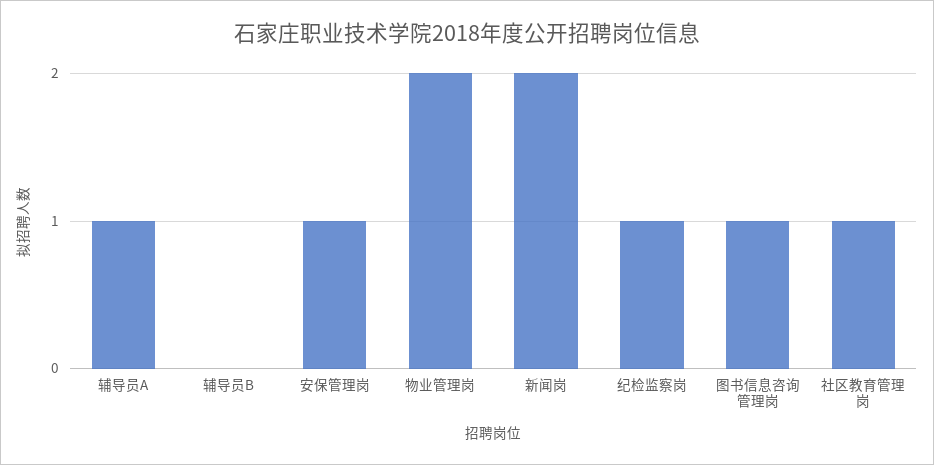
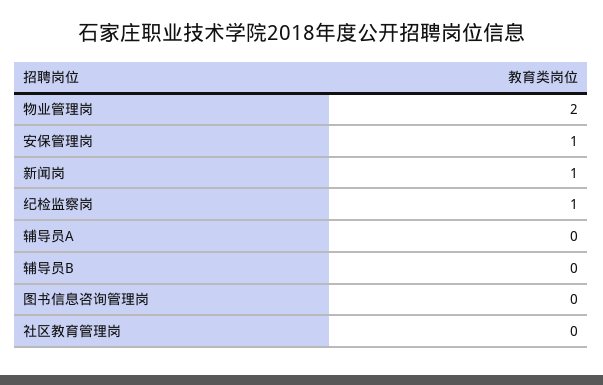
  {
-   "辅导员A": 1,
+   "辅导员A": 0,
    "辅导员B": 0,
    "安保管理岗": 1,
    "物业管理岗": 2,
-   "新闻岗": 2,
+   "新闻岗": 1,
    "纪检监察岗": 1,
-   "图书信息咨询管理岗": 1,
+   "图书信息咨询管理岗": 0,
-   "社区教育管理岗": 1
+   "社区教育管理岗": 0
  }

